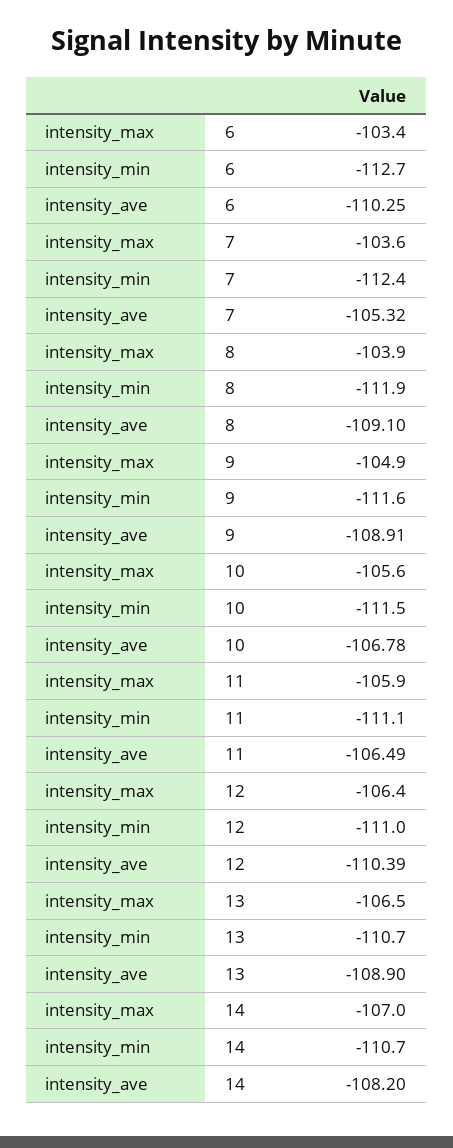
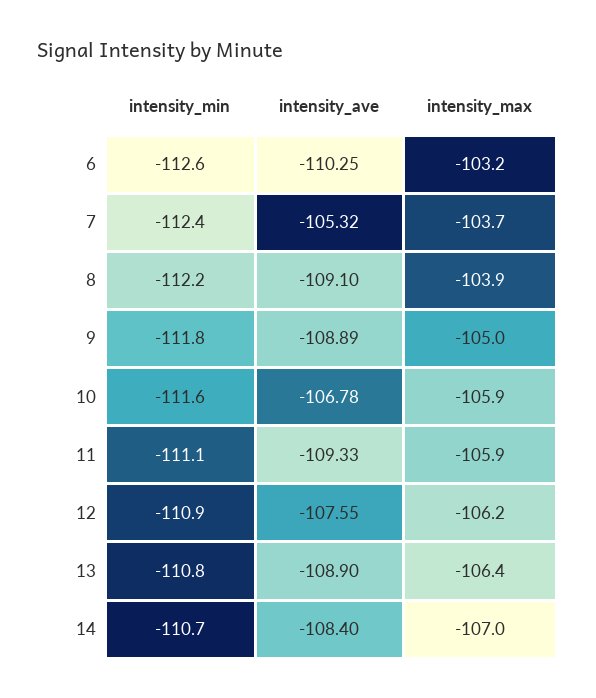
  {
    "intensity_max": {
-     "6": -103.4,
+     "6": -103.2,
-     "7": -103.6,
+     "7": -103.7,
      "8": -103.9,
-     "9": -104.9,
+     "9": -105,
-     "10": -105.6,
+     "10": -105.9,
      "11": -105.9,
-     "12": -106.4,
+     "12": -106.2,
-     "13": -106.5,
+     "13": -106.4,
      "14": -107
    },
    "intensity_min": {
-     "6": -112.7,
+     "6": -112.6,
      "7": -112.4,
-     "8": -111.9,
+     "8": -112.2,
-     "9": -111.6,
+     "9": -111.8,
-     "10": -111.5,
+     "10": -111.6,
      "11": -111.1,
-     "12": -111,
+     "12": -110.9,
-     "13": -110.7,
+     "13": -110.8,
      "14": -110.7
    },
    "intensity_ave": {
      "6": -110.25,
      "7": -105.32,
      "8": -109.1,
-     "9": -108.91,
+     "9": -108.89,
      "10": -106.78,
-     "11": -106.49,
+     "11": -109.33,
-     "12": -110.39,
+     "12": -107.55,
      "13": -108.9,
-     "14": -108.2
+     "14": -108.4
    }
  }

